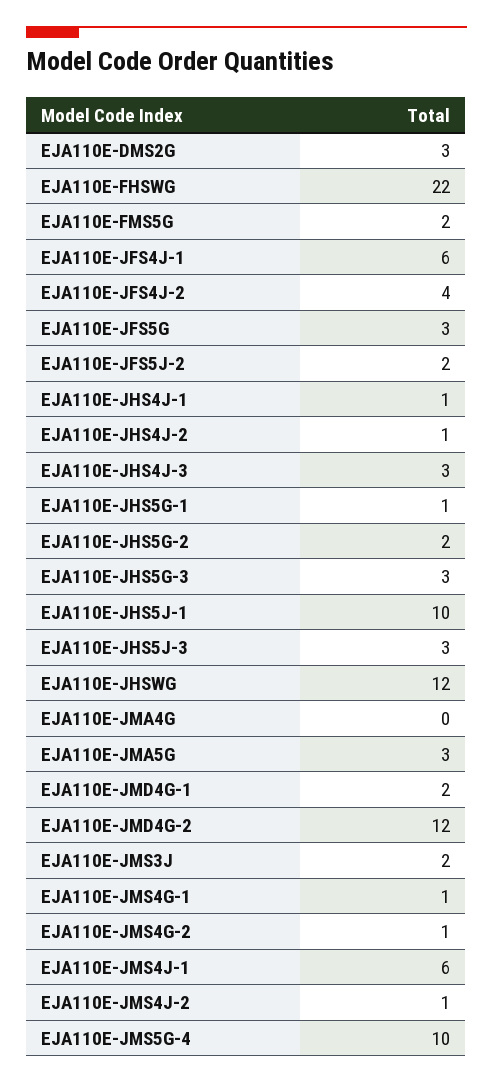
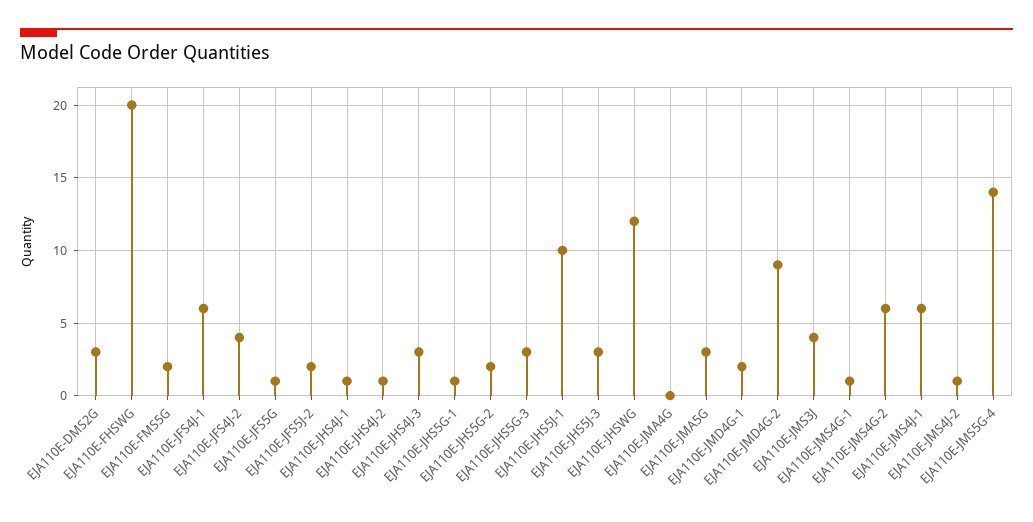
  {
    "EJA110E-DMS2G": 3,
-   "EJA110E-FHSWG": 22,
+   "EJA110E-FHSWG": 20,
    "EJA110E-FMS5G": 2,
    "EJA110E-JFS4J-1": 6,
    "EJA110E-JFS4J-2": 4,
-   "EJA110E-JFS5G": 3,
+   "EJA110E-JFS5G": 1,
    "EJA110E-JFS5J-2": 2,
    "EJA110E-JHS4J-1": 1,
    "EJA110E-JHS4J-2": 1,
    "EJA110E-JHS4J-3": 3,
    "EJA110E-JHS5G-1": 1,
    "EJA110E-JHS5G-2": 2,
    "EJA110E-JHS5G-3": 3,
    "EJA110E-JHS5J-1": 10,
    "EJA110E-JHS5J-3": 3,
    "EJA110E-JHSWG": 12,
    "EJA110E-JMA4G": 0,
    "EJA110E-JMA5G": 3,
    "EJA110E-JMD4G-1": 2,
-   "EJA110E-JMD4G-2": 12,
+   "EJA110E-JMD4G-2": 9,
-   "EJA110E-JMS3J": 2,
+   "EJA110E-JMS3J": 4,
    "EJA110E-JMS4G-1": 1,
-   "EJA110E-JMS4G-2": 1,
+   "EJA110E-JMS4G-2": 6,
    "EJA110E-JMS4J-1": 6,
    "EJA110E-JMS4J-2": 1,
-   "EJA110E-JMS5G-4": 10
+   "EJA110E-JMS5G-4": 14
  }

